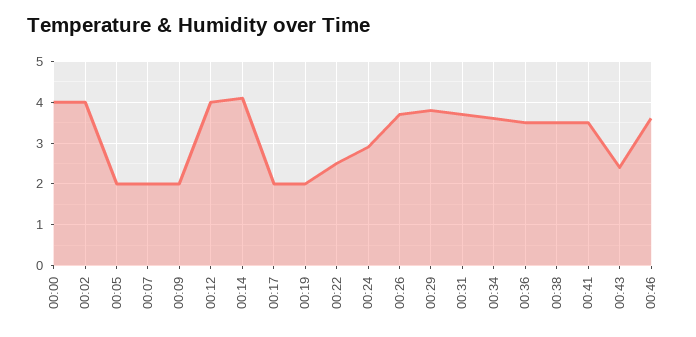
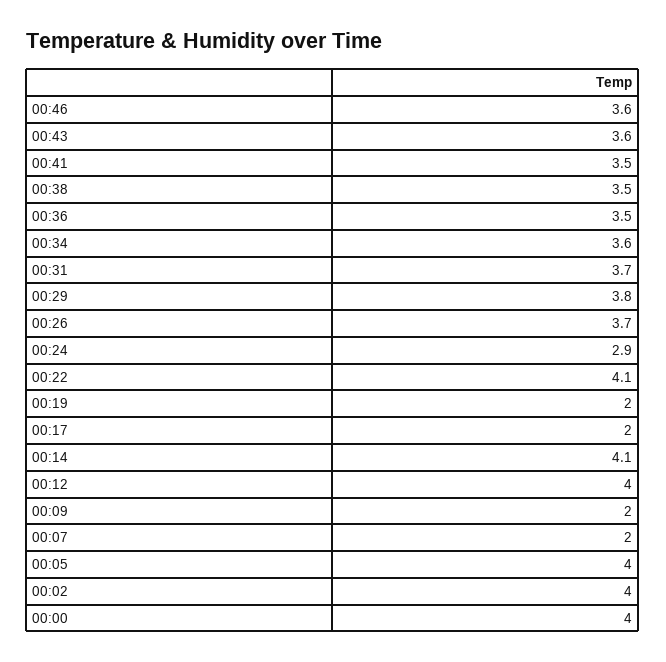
  {
    "00:00": 4,
    "00:02": 4,
-   "00:05": 2,
+   "00:05": 4,
    "00:07": 2,
    "00:09": 2,
    "00:12": 4,
    "00:14": 4.1,
    "00:17": 2,
    "00:19": 2,
-   "00:22": 2.5,
+   "00:22": 4.1,
    "00:24": 2.9,
    "00:26": 3.7,
    "00:29": 3.8,
    "00:31": 3.7,
    "00:34": 3.6,
    "00:36": 3.5,
    "00:38": 3.5,
    "00:41": 3.5,
-   "00:43": 2.5,
+   "00:43": 3.6,
    "00:46": 3.6
  }

